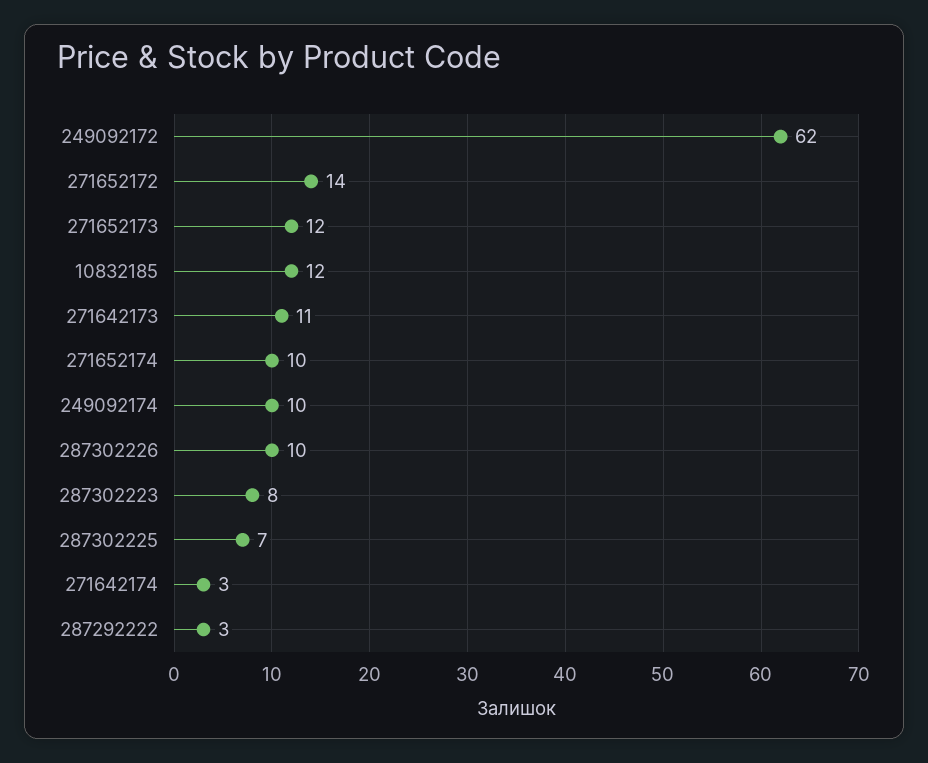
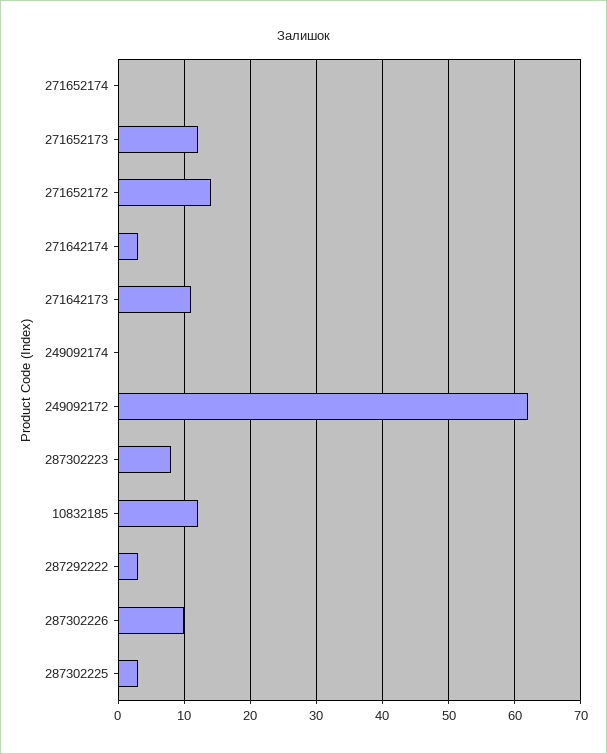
  {
    "249092172": 62,
    "271652172": 14,
    "271652173": 12,
    "10832185": 12,
    "271642173": 11,
-   "271652174": 10,
+   "271652174": 0,
-   "249092174": 10,
+   "249092174": 0,
    "287302226": 10,
    "287302223": 8,
-   "287302225": 7,
+   "287302225": 3,
    "271642174": 3,
    "287292222": 3
  }

